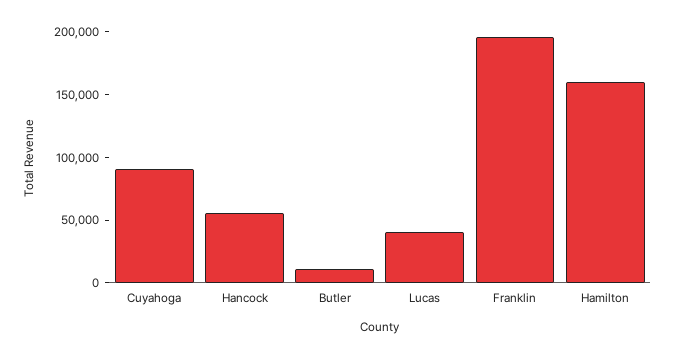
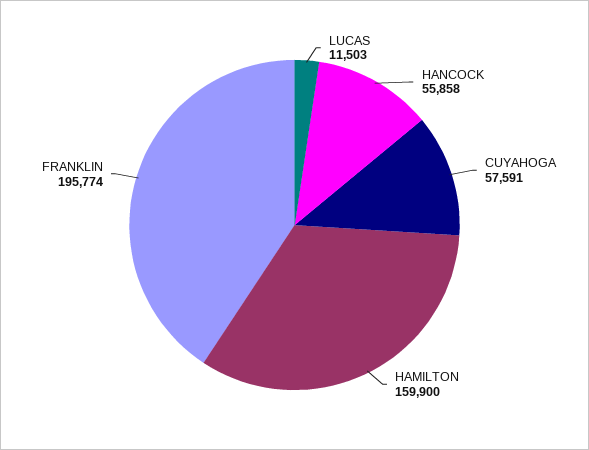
  {
-   "Cuyahoga": 90000,
+   "Cuyahoga": 57591,
    "Hancock": 55858,
-   "Butler": 10000,
-   "Lucas": 40000,
+   "Lucas": 11503,
    "Franklin": 195774,
    "Hamilton": 159900
  }

